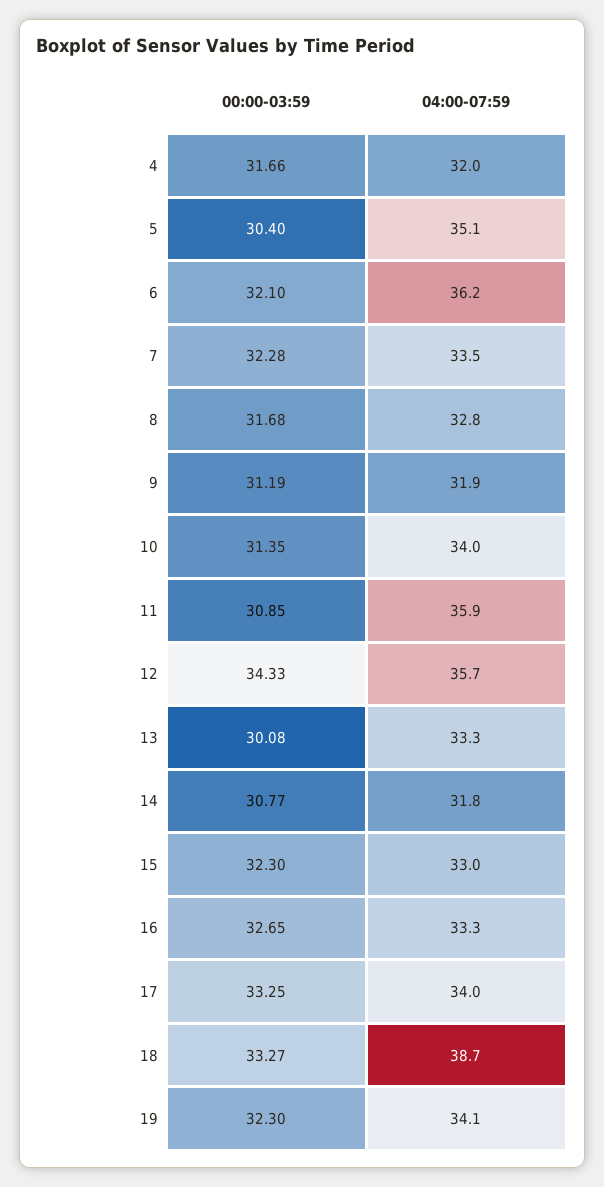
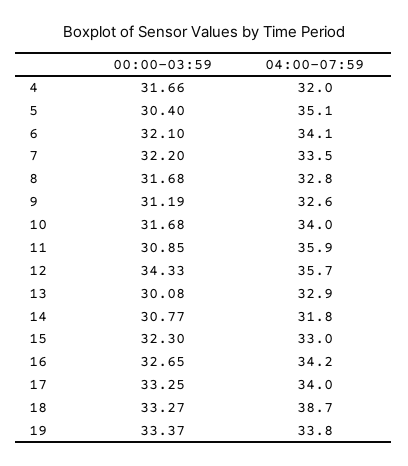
  {
    "00:00-03:59": {
      "4": 31.66,
      "5": 30.4,
      "6": 32.1,
-     "7": 32.28,
+     "7": 32.2,
      "8": 31.68,
      "9": 31.19,
-     "10": 31.35,
+     "10": 31.68,
      "11": 30.85,
      "12": 34.33,
      "13": 30.08,
      "14": 30.77,
      "15": 32.3,
      "16": 32.65,
      "17": 33.25,
      "18": 33.27,
-     "19": 32.3
+     "19": 33.37
    },
    "04:00-07:59": {
      "4": 32,
      "5": 35.1,
-     "6": 36.2,
+     "6": 34.1,
      "7": 33.5,
      "8": 32.8,
-     "9": 31.9,
+     "9": 32.6,
      "10": 34,
      "11": 35.9,
      "12": 35.7,
-     "13": 33.3,
+     "13": 32.9,
      "14": 31.8,
      "15": 33,
-     "16": 33.3,
+     "16": 34.2,
      "17": 34,
      "18": 38.7,
-     "19": 34.1
+     "19": 33.8
    }
  }

